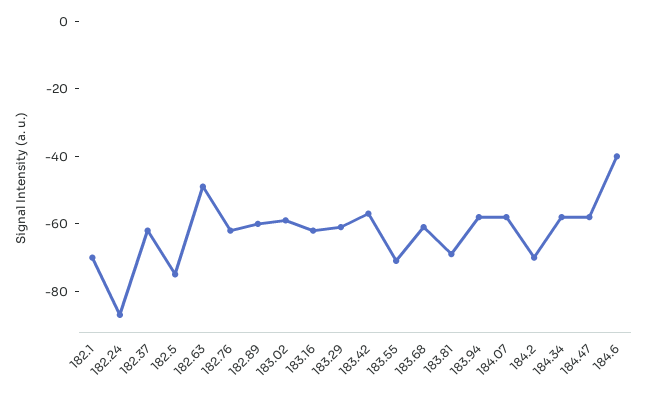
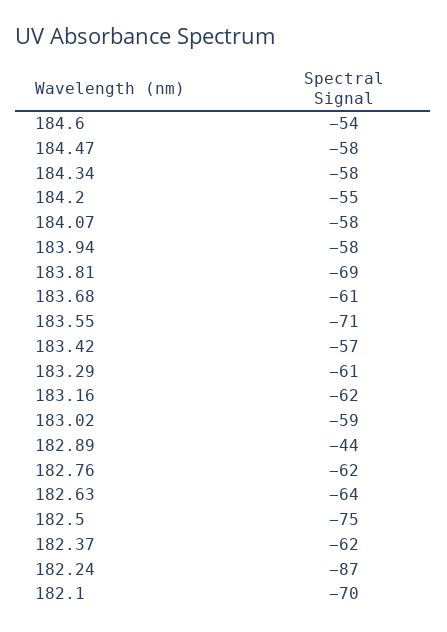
  {
    "182.1": -70,
    "182.24": -87,
    "182.37": -62,
    "182.5": -75,
-   "182.63": -50,
+   "182.63": -64,
    "182.76": -62,
-   "182.89": -60,
+   "182.89": -44,
    "183.02": -59,
    "183.16": -62,
    "183.29": -61,
    "183.42": -57,
    "183.55": -71,
    "183.68": -61,
    "183.81": -69,
    "183.94": -58,
    "184.07": -58,
-   "184.2": -70,
+   "184.2": -55,
    "184.34": -58,
    "184.47": -58,
-   "184.6": -40
+   "184.6": -54
  }

